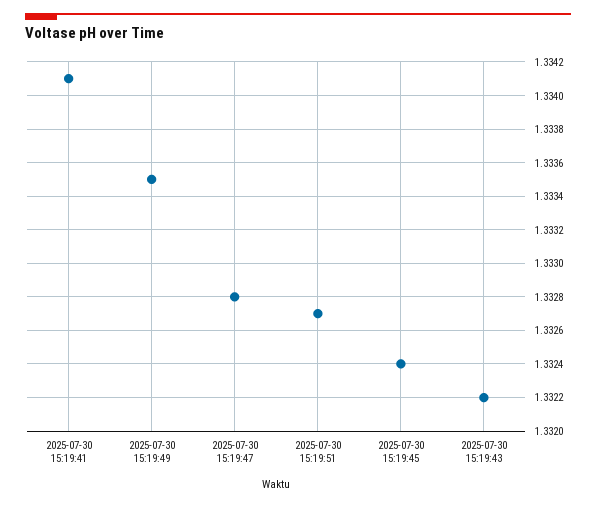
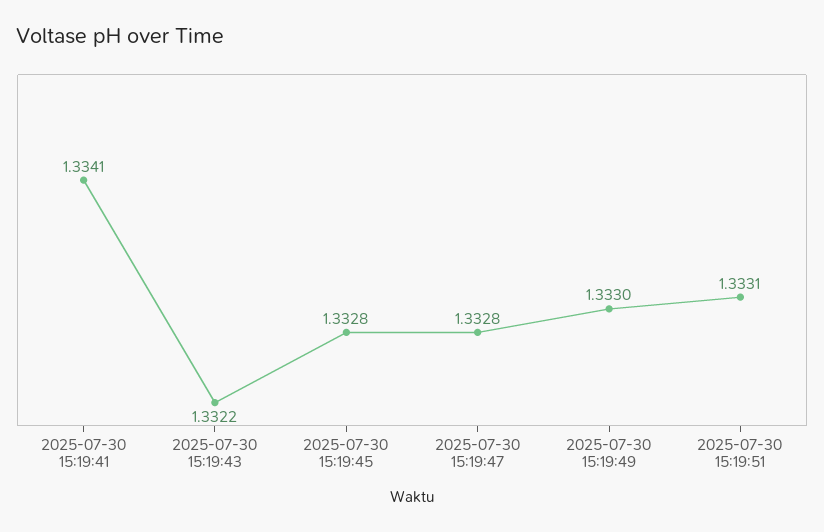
  {
    "2025-07-30 15:19:41": 1.3341,
-   "2025-07-30 15:19:49": 1.3335,
+   "2025-07-30 15:19:49": 1.333,
    "2025-07-30 15:19:47": 1.3328,
-   "2025-07-30 15:19:51": 1.3327,
+   "2025-07-30 15:19:51": 1.3331,
-   "2025-07-30 15:19:45": 1.3324,
+   "2025-07-30 15:19:45": 1.3328,
    "2025-07-30 15:19:43": 1.3322
  }

